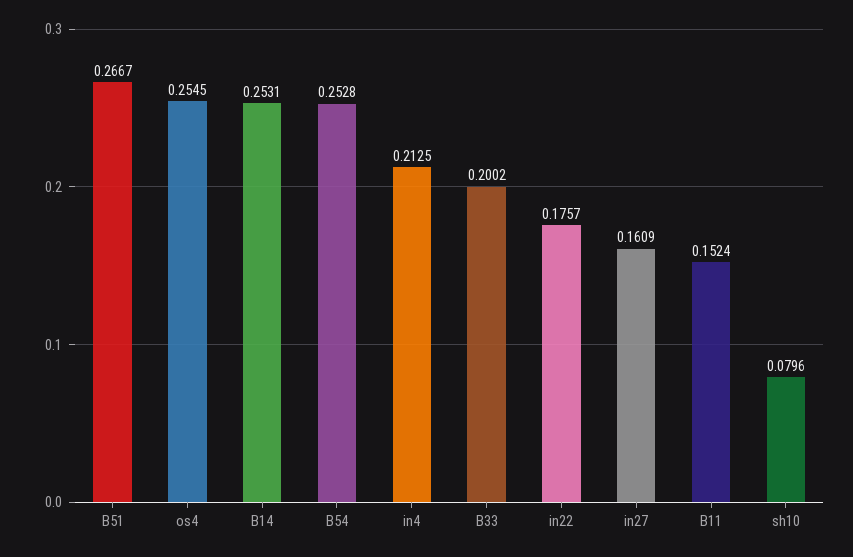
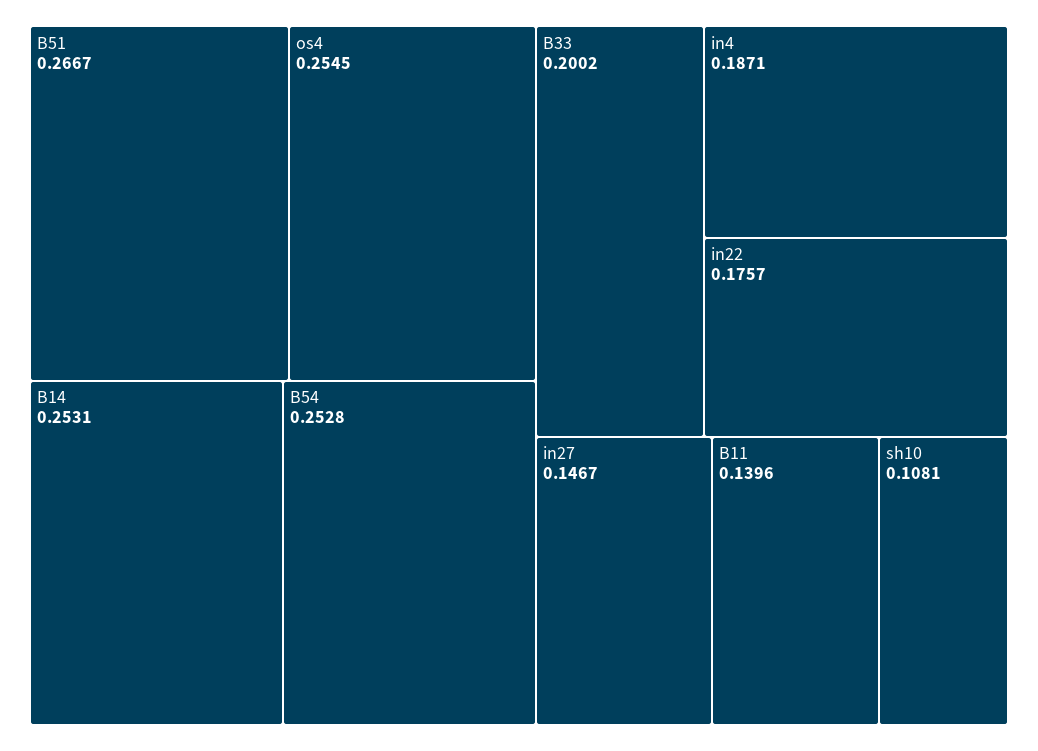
  {
    "B51": 0.2667,
    "os4": 0.2545,
    "B14": 0.2531,
    "B54": 0.2528,
-   "in4": 0.2125,
+   "in4": 0.1871,
    "B33": 0.2002,
    "in22": 0.1757,
-   "in27": 0.1609,
+   "in27": 0.1467,
-   "B11": 0.1524,
+   "B11": 0.1396,
-   "sh10": 0.0796
+   "sh10": 0.1081
  }

